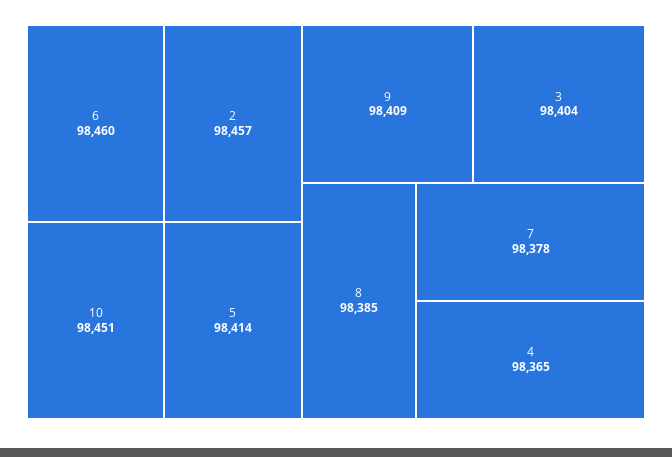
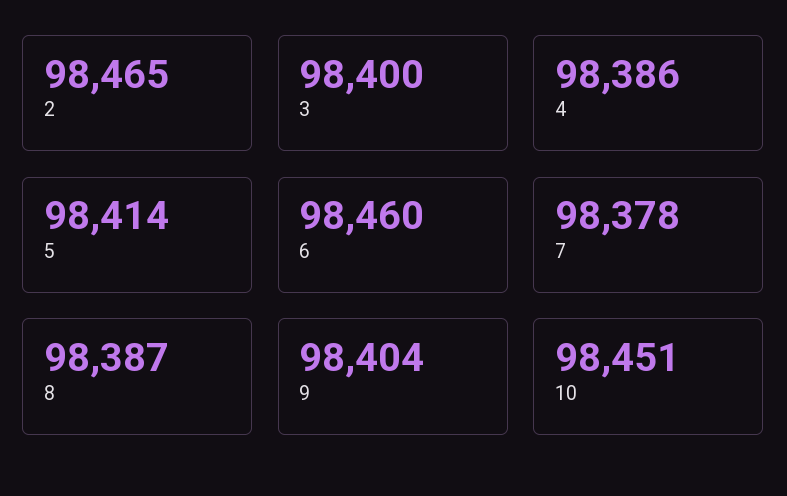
  {
    "6": 98460,
-   "2": 98457,
+   "2": 98465,
    "10": 98451,
    "5": 98414,
-   "9": 98409,
+   "9": 98404,
-   "3": 98404,
+   "3": 98400,
-   "8": 98385,
+   "8": 98387,
    "7": 98378,
-   "4": 98365
+   "4": 98386
  }

